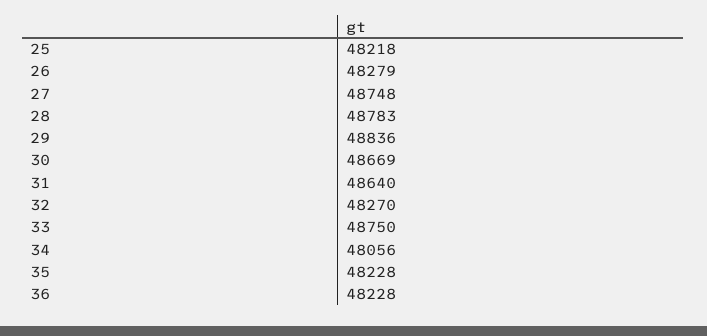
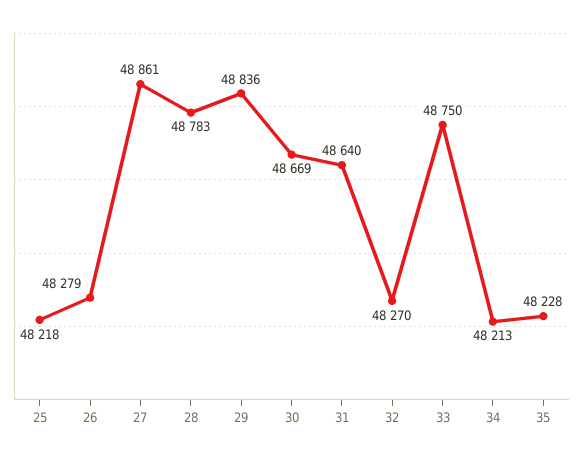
  {
    "25": 48218,
    "26": 48279,
-   "27": 48748,
+   "27": 48861,
    "28": 48783,
    "29": 48836,
    "30": 48669,
    "31": 48640,
    "32": 48270,
    "33": 48750,
-   "34": 48056,
+   "34": 48213,
-   "35": 48228,
+   "35": 48228
-   "36": 48228
  }

